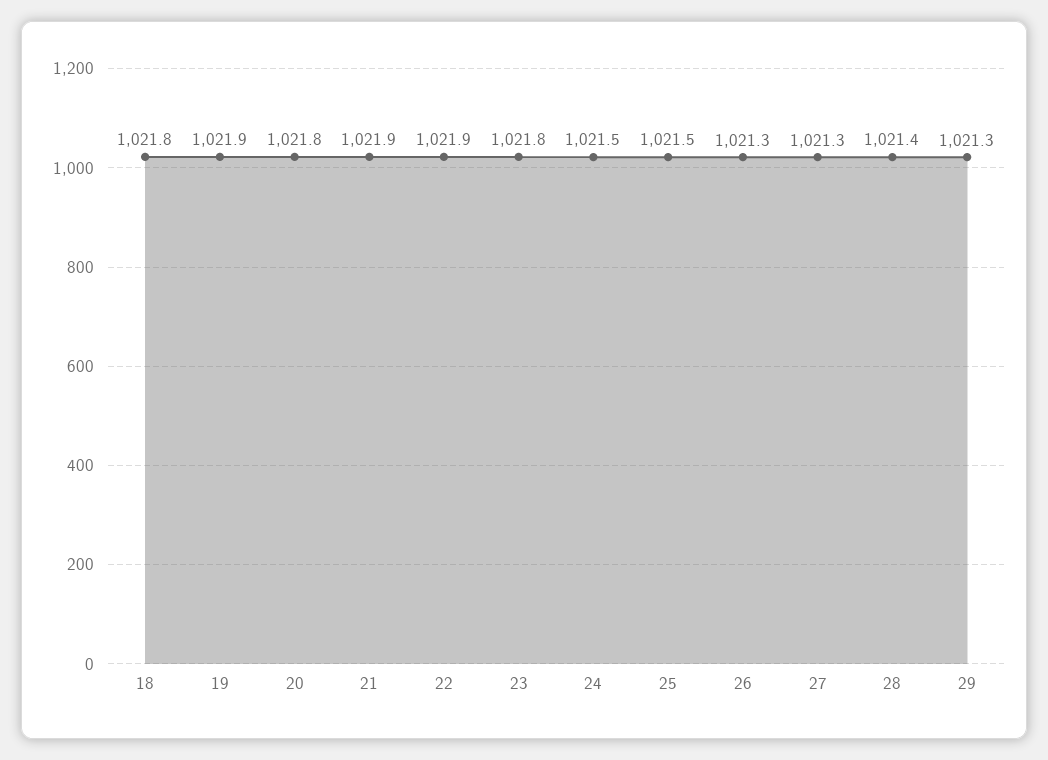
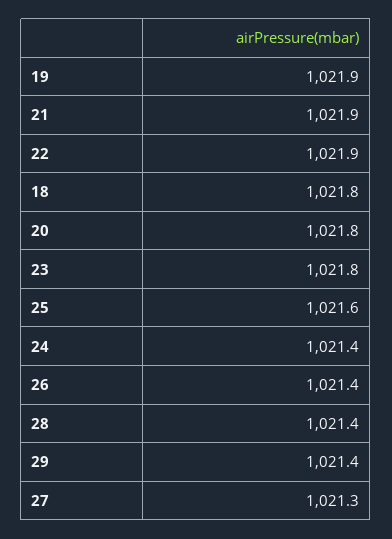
  {
    "18": 1021.8,
    "19": 1021.9,
    "20": 1021.8,
    "21": 1021.9,
    "22": 1021.9,
    "23": 1021.8,
-   "24": 1021.5,
+   "24": 1021.4,
-   "25": 1021.5,
+   "25": 1021.6,
-   "26": 1021.3,
+   "26": 1021.4,
    "27": 1021.3,
    "28": 1021.4,
-   "29": 1021.3
+   "29": 1021.4
  }

